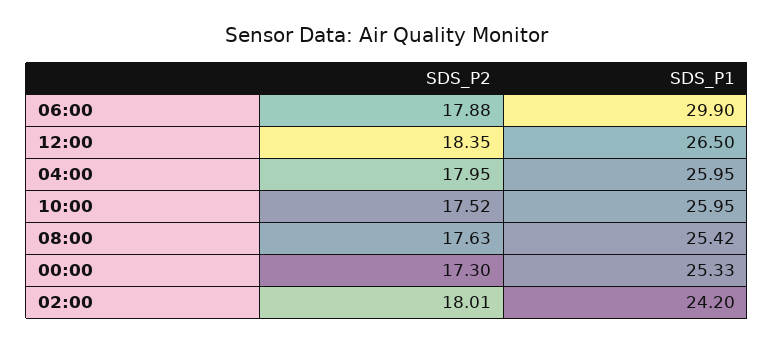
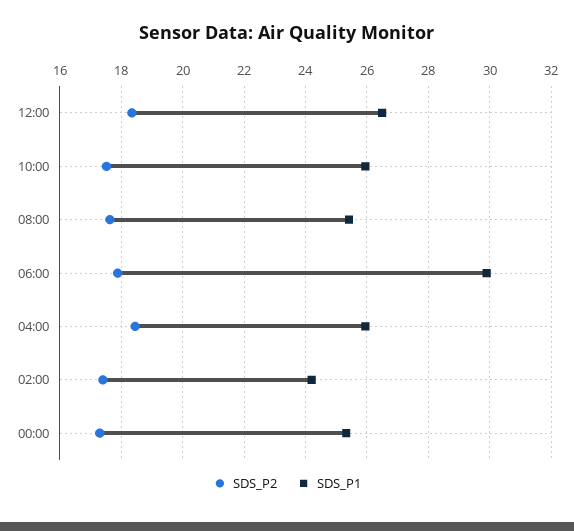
  {
    "SDS_P2": {
      "06:00": 17.88,
      "12:00": 18.35,
-     "04:00": 17.95,
+     "04:00": 18.4,
      "10:00": 17.52,
      "08:00": 17.63,
      "00:00": 17.3,
-     "02:00": 18.01
+     "02:00": 17.4
    },
    "SDS_P1": {
      "06:00": 29.9,
      "12:00": 26.5,
      "04:00": 25.95,
      "10:00": 25.95,
      "08:00": 25.42,
      "00:00": 25.33,
      "02:00": 24.2
    }
  }

